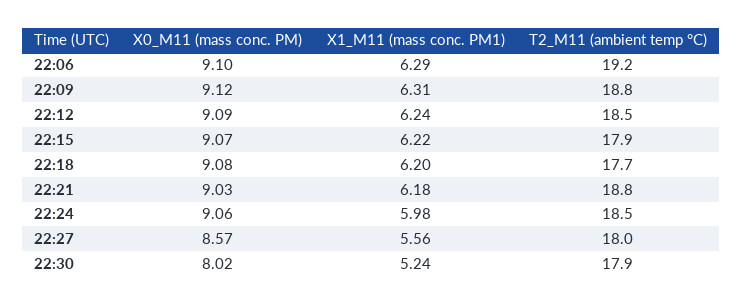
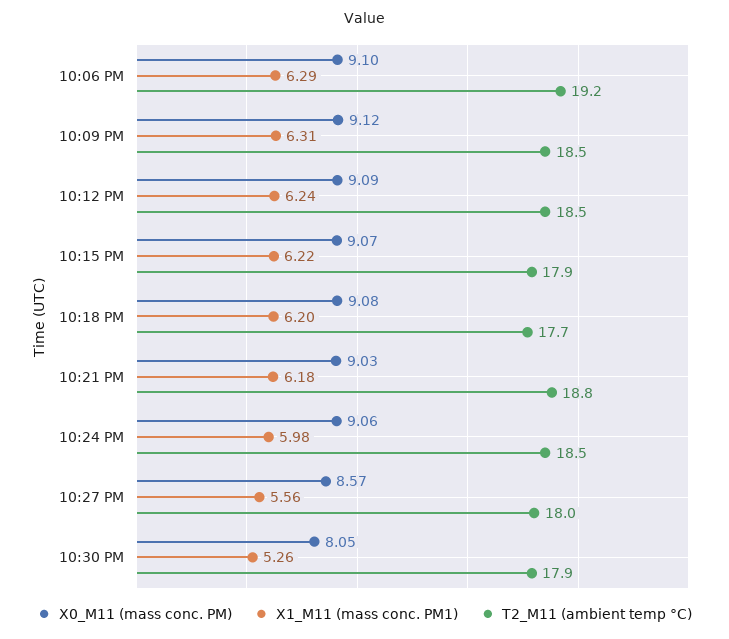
  {
    "X0_M11 (mass conc. PM)": {
      "22:06": 9.1,
      "22:09": 9.12,
      "22:12": 9.09,
      "22:15": 9.07,
      "22:18": 9.08,
      "22:21": 9.03,
      "22:24": 9.06,
      "22:27": 8.57,
-     "22:30": 8.02
+     "22:30": 8.05
    },
    "X1_M11 (mass conc. PM1)": {
      "22:06": 6.29,
      "22:09": 6.31,
      "22:12": 6.24,
      "22:15": 6.22,
      "22:18": 6.2,
      "22:21": 6.18,
      "22:24": 5.98,
      "22:27": 5.56,
-     "22:30": 5.24
+     "22:30": 5.26
    },
    "T2_M11 (ambient temp °C)": {
      "22:06": 19.2,
-     "22:09": 18.8,
+     "22:09": 18.5,
      "22:12": 18.5,
      "22:15": 17.9,
      "22:18": 17.7,
      "22:21": 18.8,
      "22:24": 18.5,
      "22:27": 18,
      "22:30": 17.9
    }
  }

